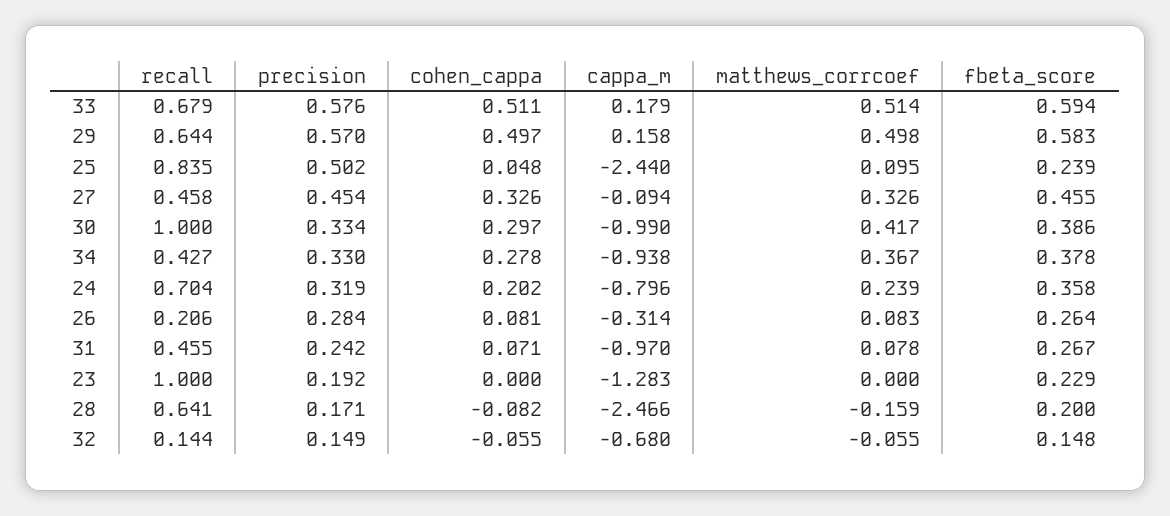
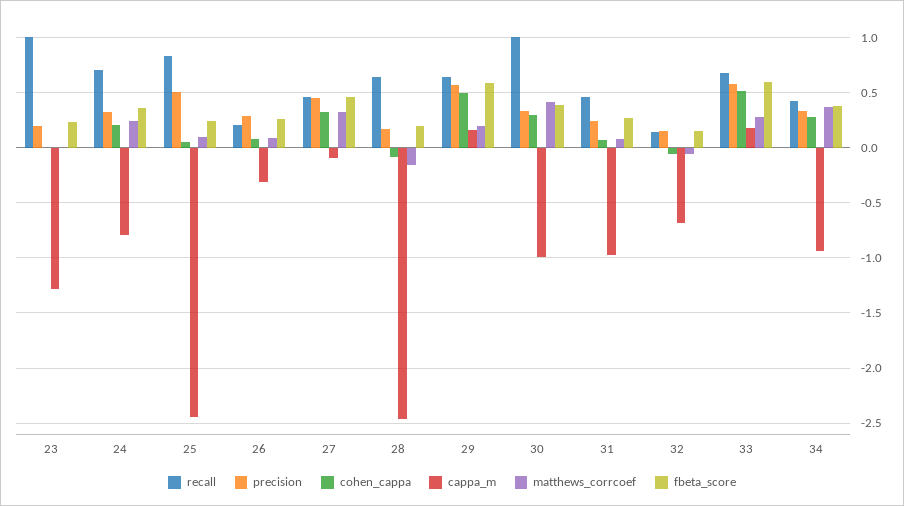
  {
    "recall": {
      "33": 0.679,
      "29": 0.644,
      "25": 0.835,
      "27": 0.458,
      "30": 1,
      "34": 0.427,
      "24": 0.704,
      "26": 0.206,
      "31": 0.455,
      "23": 1,
      "28": 0.641,
      "32": 0.144
    },
    "precision": {
      "33": 0.576,
      "29": 0.57,
      "25": 0.502,
      "27": 0.454,
      "30": 0.334,
      "34": 0.33,
      "24": 0.319,
      "26": 0.284,
      "31": 0.242,
      "23": 0.192,
      "28": 0.171,
      "32": 0.149
    },
    "cohen_cappa": {
      "33": 0.511,
      "29": 0.497,
      "25": 0.048,
      "27": 0.326,
      "30": 0.297,
      "34": 0.278,
      "24": 0.202,
      "26": 0.081,
      "31": 0.071,
      "23": 0,
      "28": -0.082,
      "32": -0.055
    },
    "cappa_m": {
      "33": 0.179,
      "29": 0.158,
      "25": -2.44,
      "27": -0.094,
      "30": -0.99,
      "34": -0.938,
      "24": -0.796,
      "26": -0.314,
      "31": -0.97,
      "23": -1.283,
      "28": -2.466,
      "32": -0.68
    },
    "matthews_corrcoef": {
-     "33": 0.514,
+     "33": 0.3,
-     "29": 0.498,
+     "29": 0.2,
      "25": 0.095,
      "27": 0.326,
      "30": 0.417,
      "34": 0.367,
      "24": 0.239,
      "26": 0.083,
      "31": 0.078,
      "23": 0,
      "28": -0.159,
      "32": -0.055
    },
    "fbeta_score": {
      "33": 0.594,
      "29": 0.583,
      "25": 0.239,
      "27": 0.455,
      "30": 0.386,
      "34": 0.378,
      "24": 0.358,
      "26": 0.264,
      "31": 0.267,
      "23": 0.229,
      "28": 0.2,
      "32": 0.148
    }
  }

